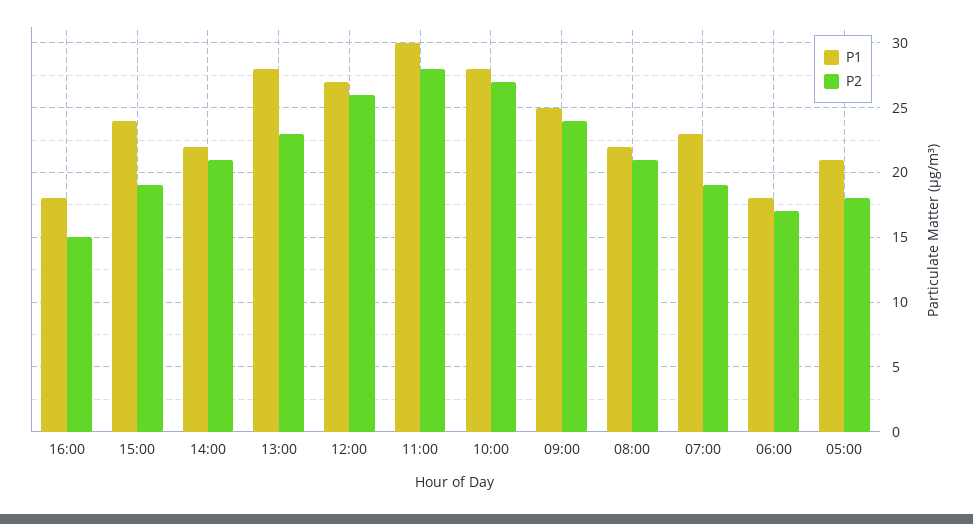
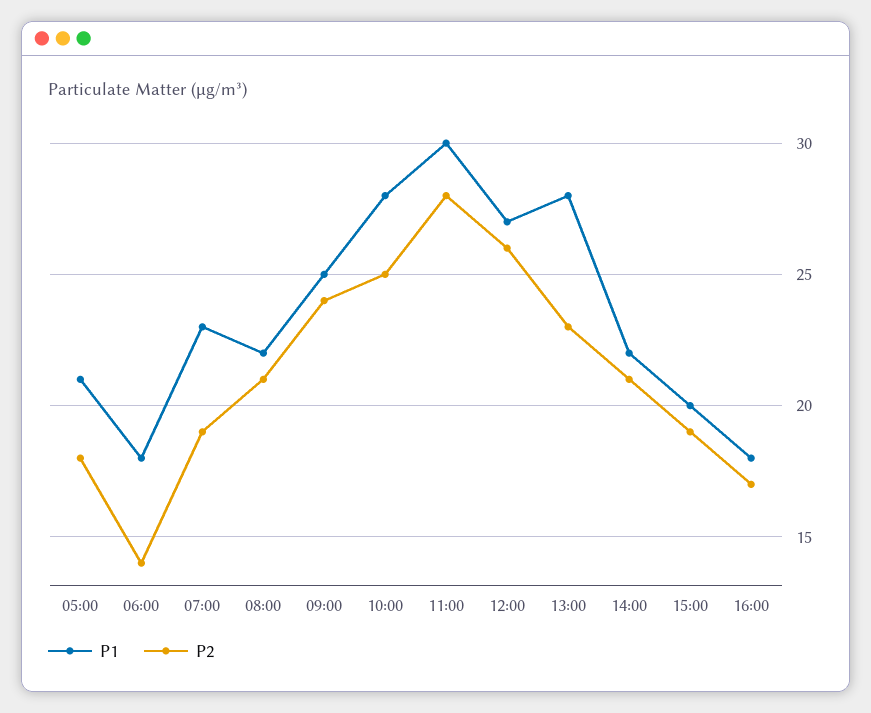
  {
    "P1": {
      "16:00": 18,
-     "15:00": 24,
+     "15:00": 20,
      "14:00": 22,
      "13:00": 28,
      "12:00": 27,
      "11:00": 30,
      "10:00": 28,
      "09:00": 25,
      "08:00": 22,
      "07:00": 23,
      "06:00": 18,
      "05:00": 21
    },
    "P2": {
-     "16:00": 15,
+     "16:00": 17,
      "15:00": 19,
      "14:00": 21,
      "13:00": 23,
      "12:00": 26,
      "11:00": 28,
-     "10:00": 27,
+     "10:00": 25,
      "09:00": 24,
      "08:00": 21,
      "07:00": 19,
-     "06:00": 17,
+     "06:00": 14,
      "05:00": 18
    }
  }

